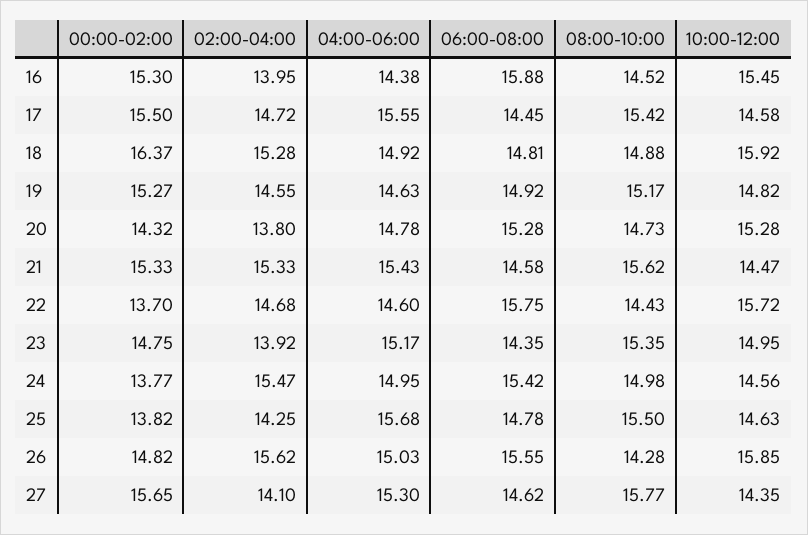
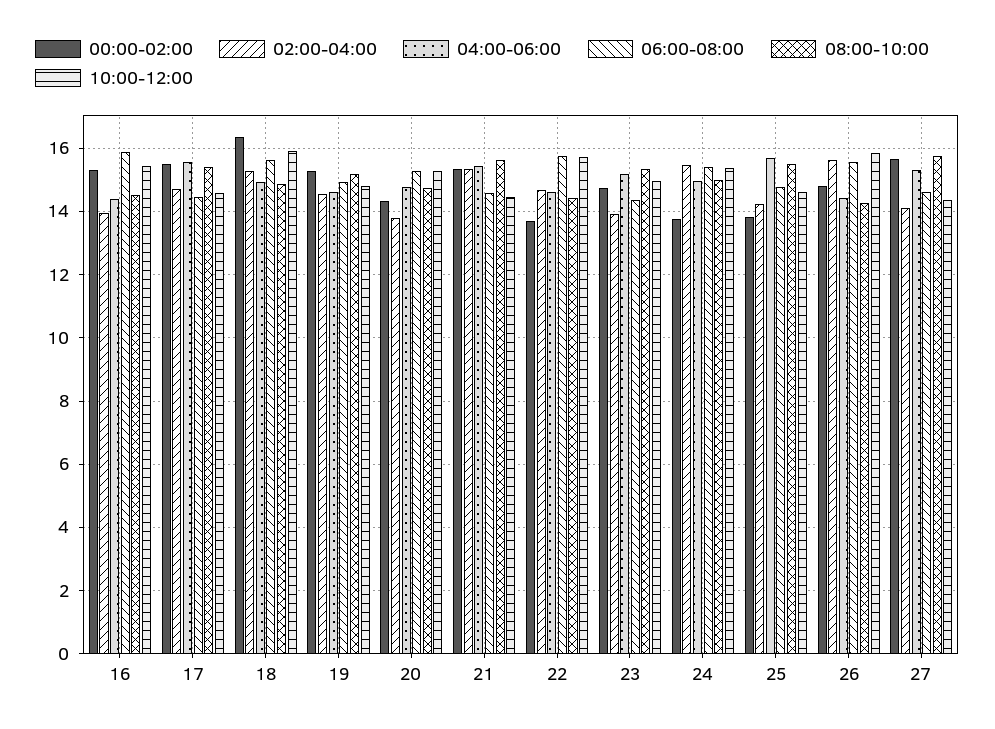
  {
    "00:00-02:00": {
      "16": 15.3,
      "17": 15.5,
      "18": 16.37,
      "19": 15.27,
      "20": 14.32,
      "21": 15.33,
      "22": 13.7,
      "23": 14.75,
      "24": 13.77,
      "25": 13.82,
      "26": 14.82,
      "27": 15.65
    },
    "02:00-04:00": {
      "16": 13.95,
      "17": 14.72,
      "18": 15.28,
      "19": 14.55,
      "20": 13.8,
      "21": 15.33,
      "22": 14.68,
      "23": 13.92,
      "24": 15.47,
      "25": 14.25,
      "26": 15.62,
      "27": 14.1
    },
    "04:00-06:00": {
      "16": 14.38,
      "17": 15.55,
      "18": 14.92,
      "19": 14.63,
      "20": 14.78,
      "21": 15.43,
      "22": 14.6,
      "23": 15.17,
      "24": 14.95,
      "25": 15.68,
-     "26": 15.03,
+     "26": 14.4,
      "27": 15.3
    },
    "06:00-08:00": {
      "16": 15.88,
      "17": 14.45,
-     "18": 14.81,
+     "18": 15.6,
      "19": 14.92,
      "20": 15.28,
      "21": 14.58,
      "22": 15.75,
      "23": 14.35,
      "24": 15.42,
      "25": 14.78,
      "26": 15.55,
      "27": 14.62
    },
    "08:00-10:00": {
      "16": 14.52,
      "17": 15.42,
      "18": 14.88,
      "19": 15.17,
      "20": 14.73,
      "21": 15.62,
      "22": 14.43,
      "23": 15.35,
      "24": 14.98,
      "25": 15.5,
      "26": 14.28,
      "27": 15.77
    },
    "10:00-12:00": {
      "16": 15.45,
      "17": 14.58,
      "18": 15.92,
      "19": 14.82,
      "20": 15.28,
      "21": 14.47,
      "22": 15.72,
      "23": 14.95,
-     "24": 14.56,
+     "24": 15.4,
      "25": 14.63,
      "26": 15.85,
      "27": 14.35
    }
  }

